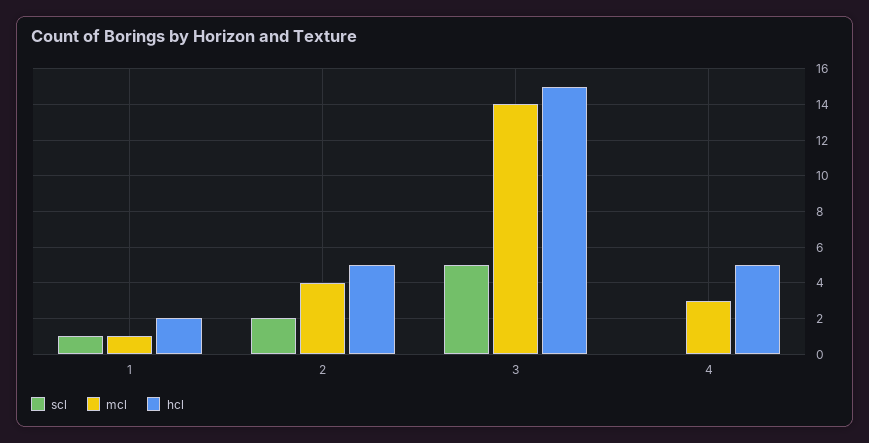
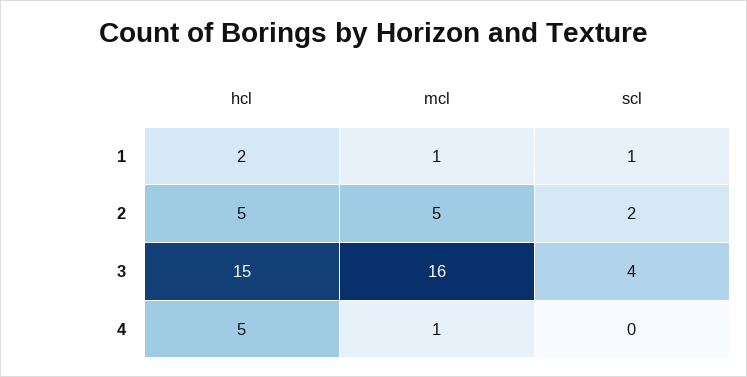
  {
    "scl": {
      "1": 1,
      "2": 2,
-     "3": 5,
+     "3": 4,
      "4": 0
    },
    "mcl": {
      "1": 1,
-     "2": 4,
+     "2": 5,
-     "3": 14,
+     "3": 16,
-     "4": 3
+     "4": 1
    },
    "hcl": {
      "1": 2,
      "2": 5,
      "3": 15,
      "4": 5
    }
  }

